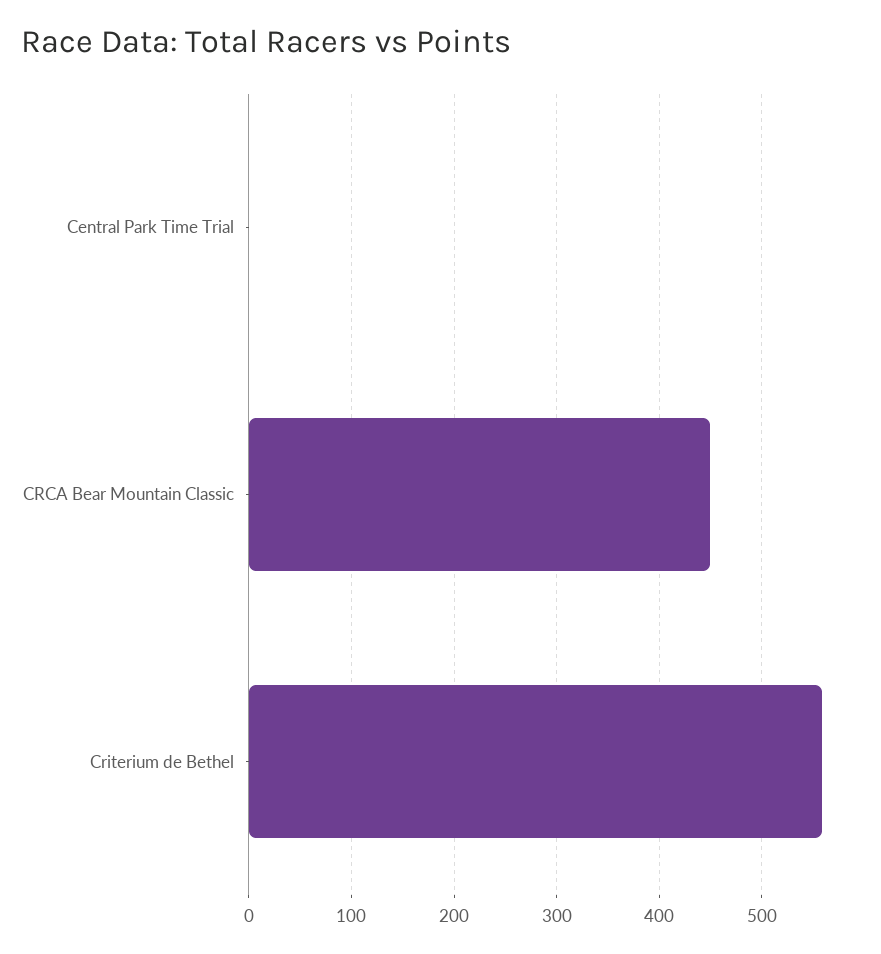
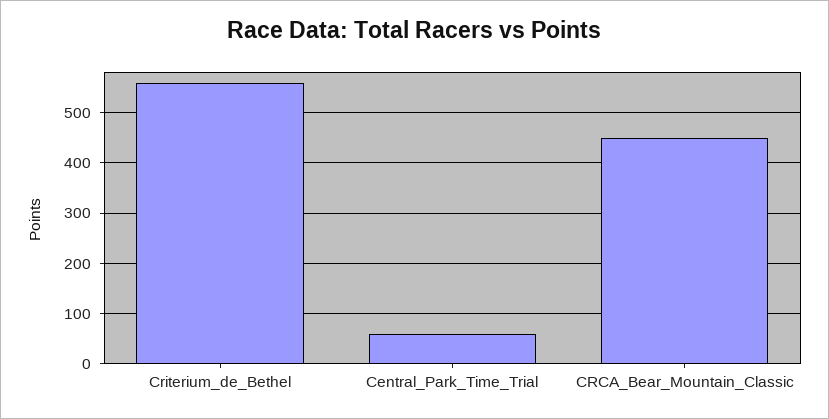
  {
-   "Central Park Time Trial": 0,
+   "Central Park Time Trial": 60,
    "CRCA Bear Mountain Classic": 450,
    "Criterium de Bethel": 560
  }

